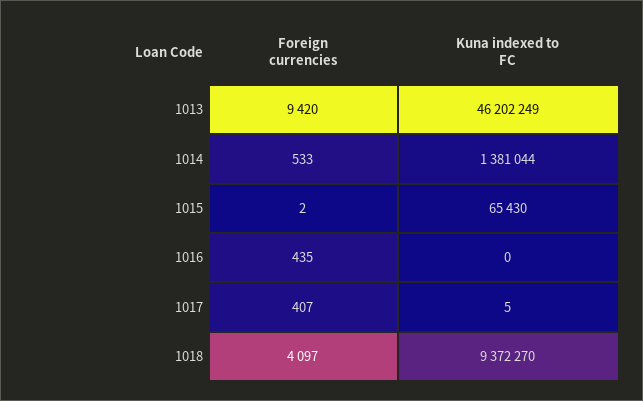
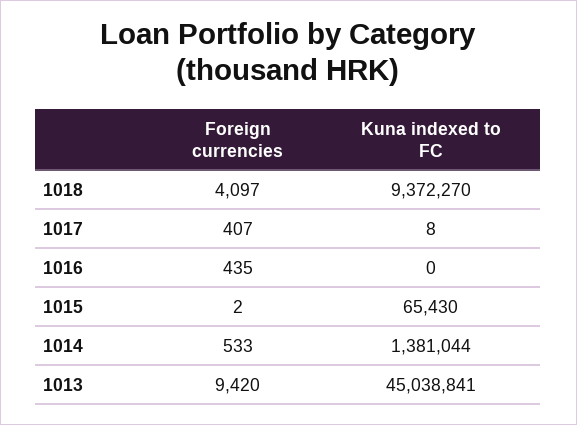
  {
    "Foreign currencies": {
      "1013": 9420,
      "1014": 533,
      "1015": 2,
      "1016": 435,
      "1017": 407,
      "1018": 4097
    },
    "Kuna indexed to FC": {
-     "1013": 46202249,
+     "1013": 45038841,
      "1014": 1381044,
      "1015": 65430,
      "1016": 0,
-     "1017": 5,
+     "1017": 8,
      "1018": 9372270
    }
  }

